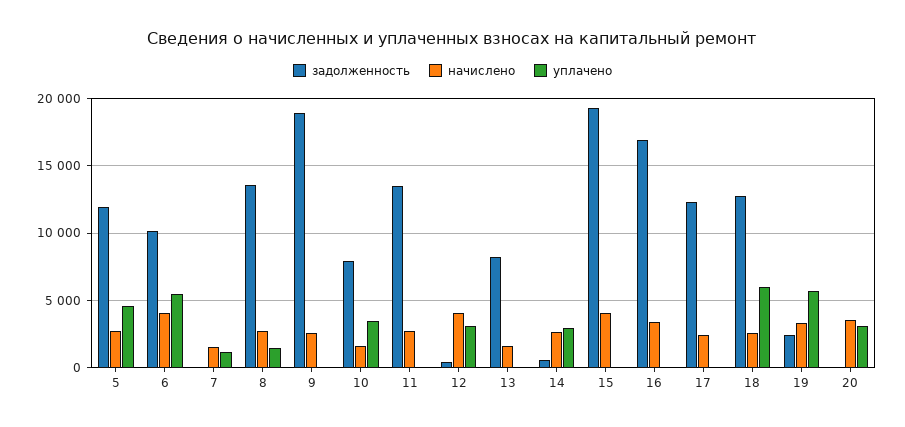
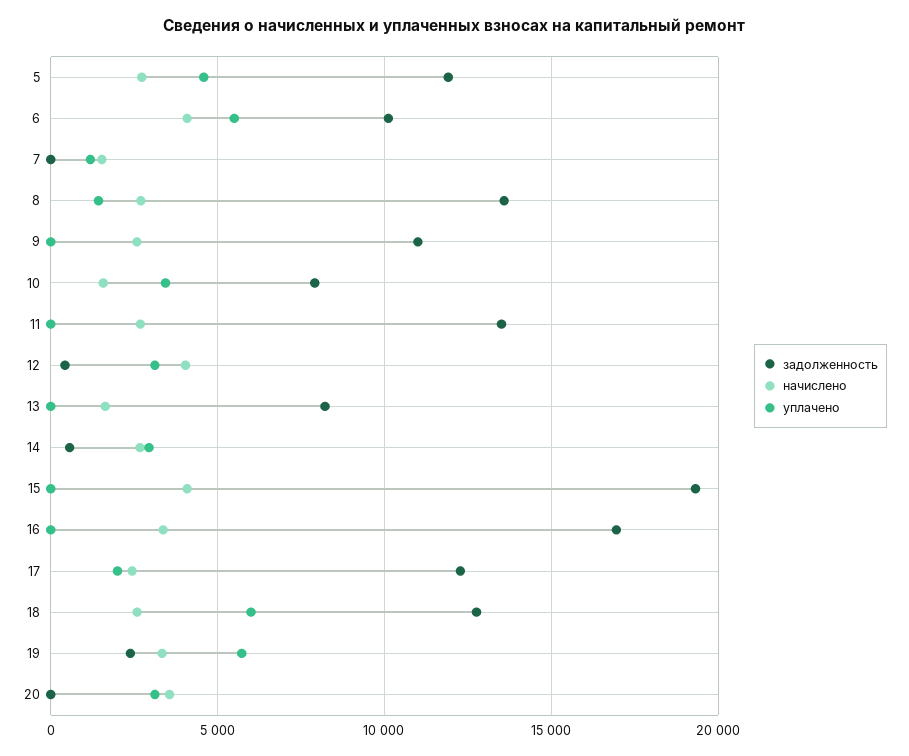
  {
    "задолженность": {
      "5": 12000,
      "6": 10000,
      "7": 0,
      "8": 13500,
-     "9": 19000,
+     "9": 11000,
      "10": 8000,
      "11": 13500,
      "12": 500,
      "13": 8000,
      "14": 500,
      "15": 19500,
      "16": 17000,
      "17": 12500,
      "18": 13000,
      "19": 2500,
      "20": 0
    },
    "начислено": {
      "5": 2500,
      "6": 4000,
      "7": 1500,
      "8": 2500,
      "9": 2500,
      "10": 1500,
      "11": 2500,
      "12": 4000,
      "13": 1500,
      "14": 2500,
      "15": 4000,
      "16": 3500,
      "17": 2500,
      "18": 2500,
      "19": 3500,
      "20": 3500
    },
    "уплачено": {
      "5": 4500,
      "6": 5500,
      "7": 1000,
      "8": 1500,
      "9": 0,
      "10": 3500,
      "11": 0,
      "12": 3000,
      "13": 0,
      "14": 3000,
      "15": 0,
      "16": 0,
-     "17": 0,
+     "17": 2000,
      "18": 6000,
      "19": 5500,
      "20": 3000
    }
  }

